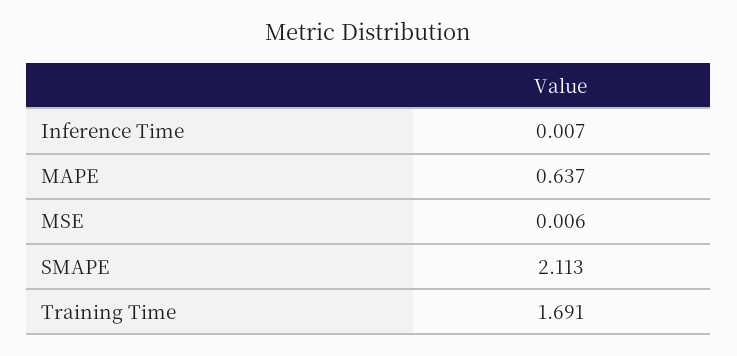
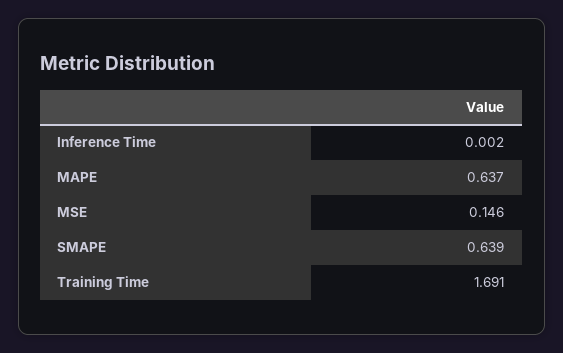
  {
-   "Inference Time": 0.007,
+   "Inference Time": 0.002,
    "MAPE": 0.637,
-   "MSE": 0.006,
+   "MSE": 0.146,
-   "SMAPE": 2.113,
+   "SMAPE": 0.639,
    "Training Time": 1.691
  }

